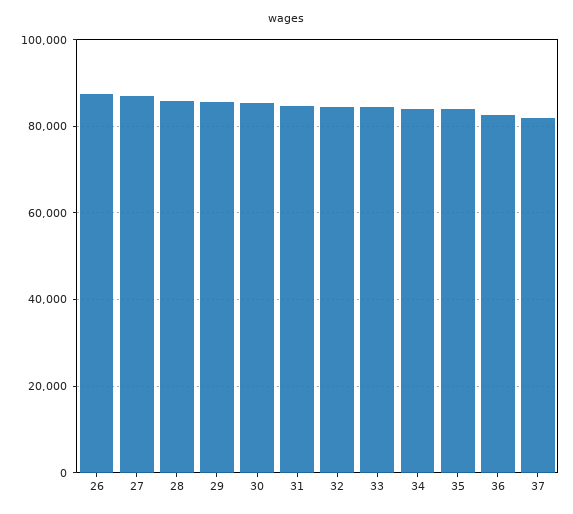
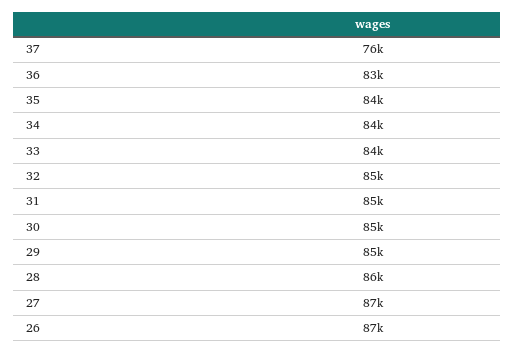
  {
    "26": 87000,
    "27": 87000,
    "28": 86000,
    "29": 85000,
    "30": 85000,
    "31": 85000,
    "32": 85000,
    "33": 84000,
    "34": 84000,
    "35": 84000,
    "36": 83000,
-   "37": 82000
+   "37": 76000
  }

